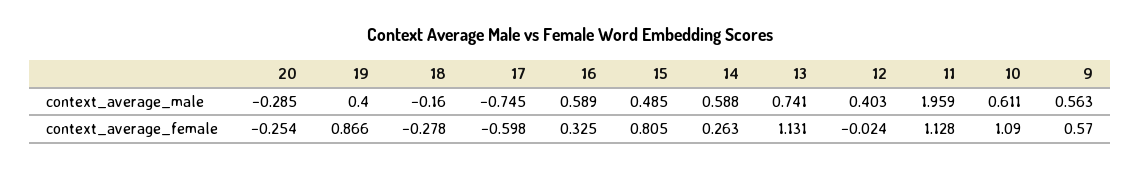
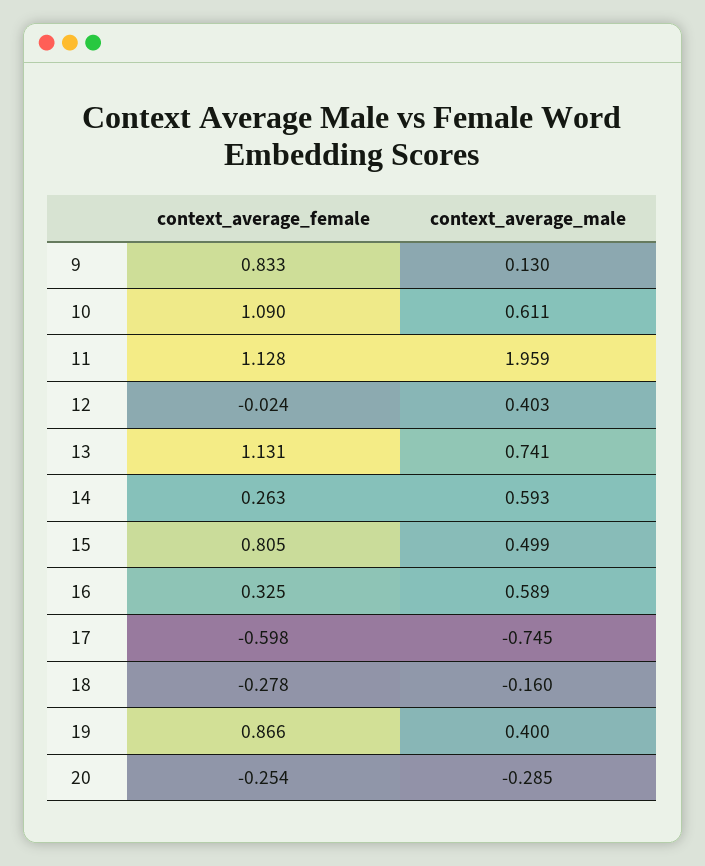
  {
    "20": {
      "context_average_male": -0.285,
      "context_average_female": -0.254
    },
    "19": {
      "context_average_male": 0.4,
      "context_average_female": 0.866
    },
    "18": {
      "context_average_male": -0.16,
      "context_average_female": -0.278
    },
    "17": {
      "context_average_male": -0.745,
      "context_average_female": -0.598
    },
    "16": {
      "context_average_male": 0.589,
      "context_average_female": 0.325
    },
    "15": {
-     "context_average_male": 0.485,
+     "context_average_male": 0.499,
      "context_average_female": 0.805
    },
    "14": {
-     "context_average_male": 0.588,
+     "context_average_male": 0.593,
      "context_average_female": 0.263
    },
    "13": {
      "context_average_male": 0.741,
      "context_average_female": 1.131
    },
    "12": {
      "context_average_male": 0.403,
      "context_average_female": -0.024
    },
    "11": {
      "context_average_male": 1.959,
      "context_average_female": 1.128
    },
    "10": {
      "context_average_male": 0.611,
      "context_average_female": 1.09
    },
    "9": {
-     "context_average_male": 0.563,
+     "context_average_male": 0.13,
-     "context_average_female": 0.57
+     "context_average_female": 0.833
    }
  }

